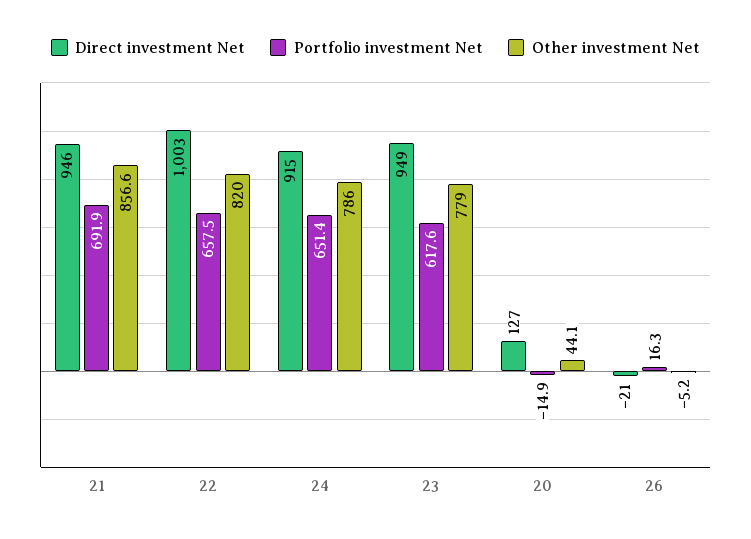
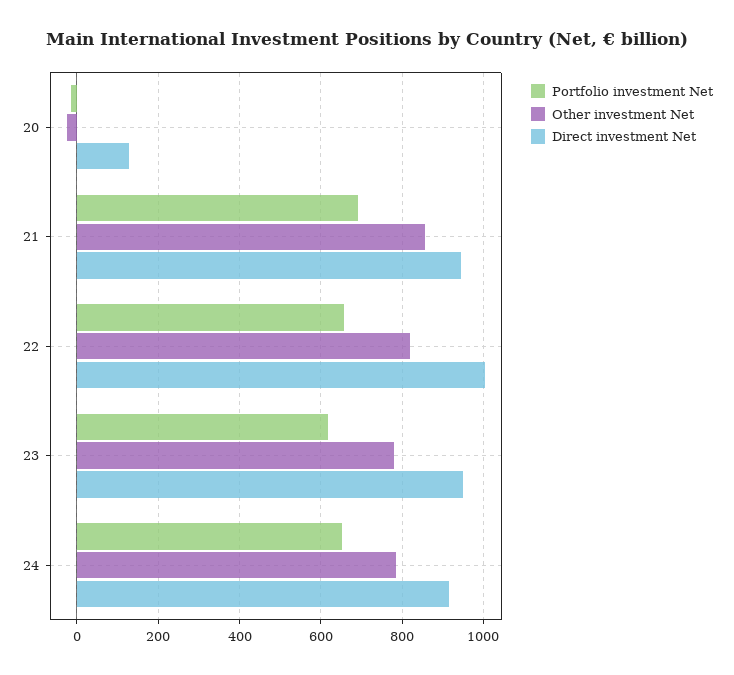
  {
    "Direct investment Net": {
      "21": 946,
      "22": 1003,
      "24": 915,
      "23": 949,
-     "20": 127,
+     "20": 127
-     "26": -21
    },
    "Portfolio investment Net": {
      "21": 691.9,
      "22": 657.5,
      "24": 651.4,
      "23": 617.6,
-     "20": -14.9,
+     "20": -14.9
-     "26": 16.3
    },
    "Other investment Net": {
      "21": 856.6,
      "22": 820,
      "24": 786,
      "23": 779,
-     "20": 44.1,
+     "20": -20
-     "26": -5.2
    }
  }

